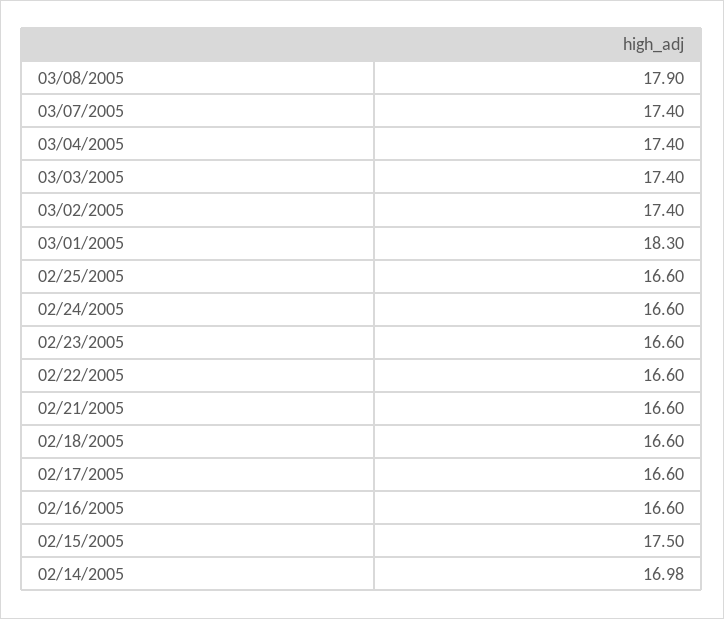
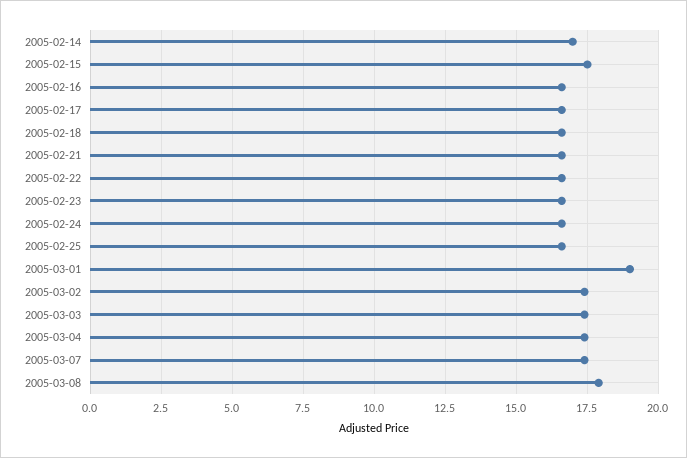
  {
    "03/08/2005": 17.9,
    "03/07/2005": 17.4,
    "03/04/2005": 17.4,
    "03/03/2005": 17.4,
    "03/02/2005": 17.4,
-   "03/01/2005": 18.3,
+   "03/01/2005": 19,
    "02/25/2005": 16.6,
    "02/24/2005": 16.6,
    "02/23/2005": 16.6,
    "02/22/2005": 16.6,
    "02/21/2005": 16.6,
    "02/18/2005": 16.6,
    "02/17/2005": 16.6,
    "02/16/2005": 16.6,
    "02/15/2005": 17.5,
    "02/14/2005": 16.98
  }

